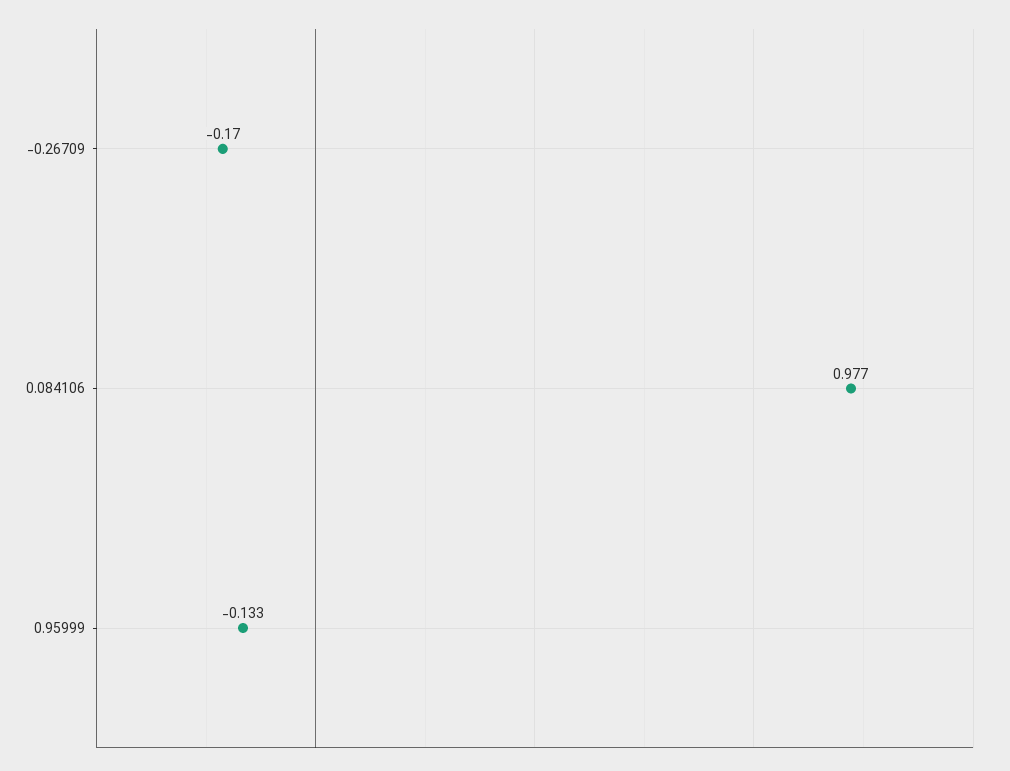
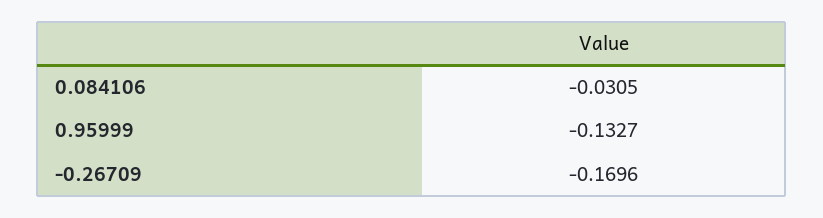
  {
    "-0.26709": -0.1696,
-   "0.084106": 0.977,
+   "0.084106": -0.0305,
    "0.95999": -0.1327
  }

